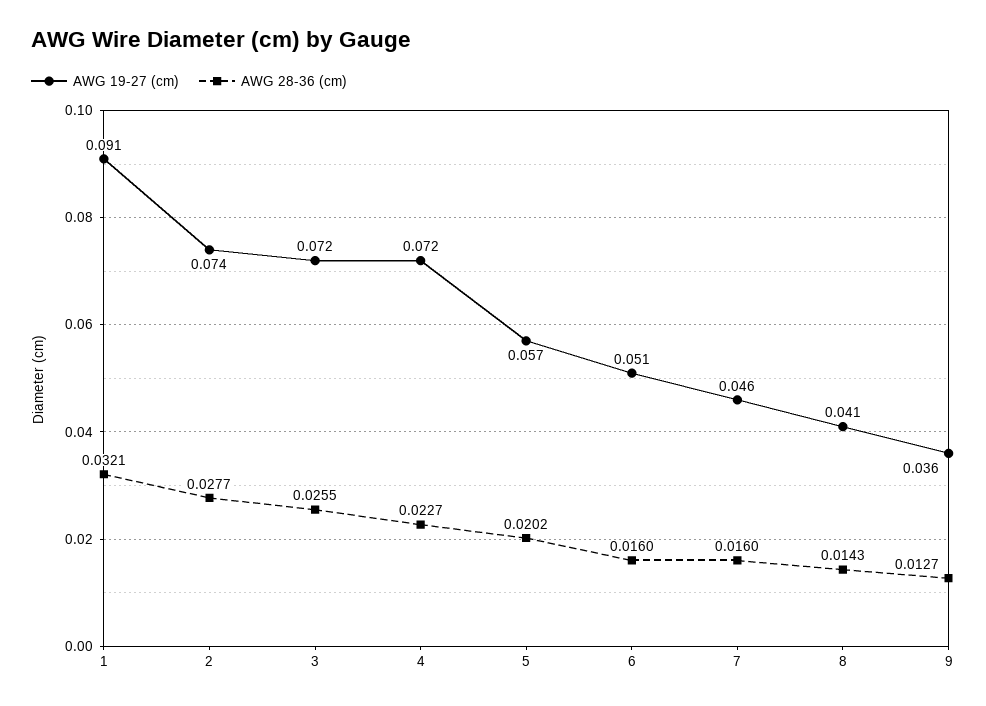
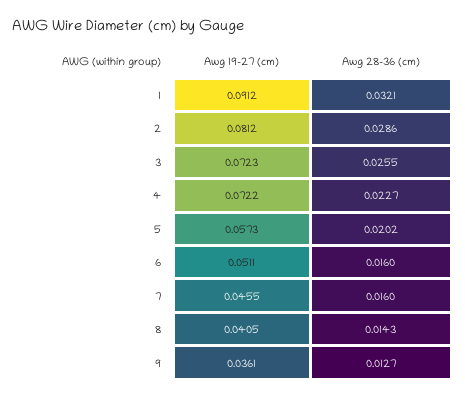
  {
    "AWG 19-27 (cm)": {
      "1": 0.0912,
-     "2": 0.074,
+     "2": 0.0812,
      "3": 0.0723,
      "4": 0.0722,
      "5": 0.0573,
      "6": 0.0511,
      "7": 0.0455,
      "8": 0.0405,
      "9": 0.0361
    },
    "AWG 28-36 (cm)": {
      "1": 0.0321,
-     "2": 0.0277,
+     "2": 0.0286,
      "3": 0.0255,
      "4": 0.0227,
      "5": 0.0202,
      "6": 0.016,
      "7": 0.016,
      "8": 0.0143,
      "9": 0.0127
    }
  }

